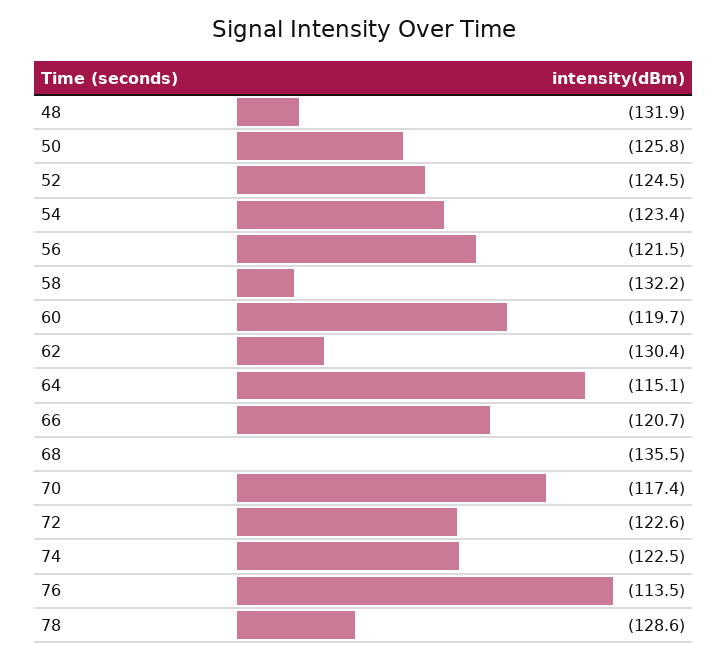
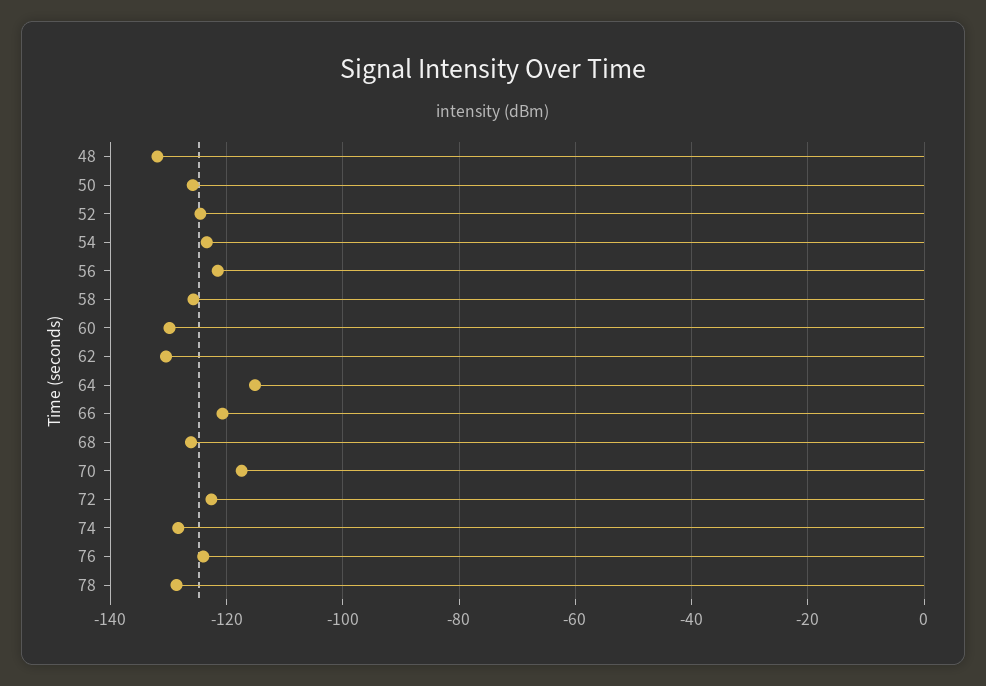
  {
    "48": -131.9,
    "50": -125.8,
    "52": -124.5,
    "54": -123.4,
    "56": -121.5,
-   "58": -132.2,
+   "58": -126,
-   "60": -119.7,
+   "60": -130,
    "62": -130.4,
    "64": -115.1,
    "66": -120.7,
-   "68": -135.5,
+   "68": -126,
    "70": -117.4,
    "72": -122.6,
-   "74": -122.5,
+   "74": -128,
-   "76": -113.5,
+   "76": -124,
    "78": -128.6
  }

